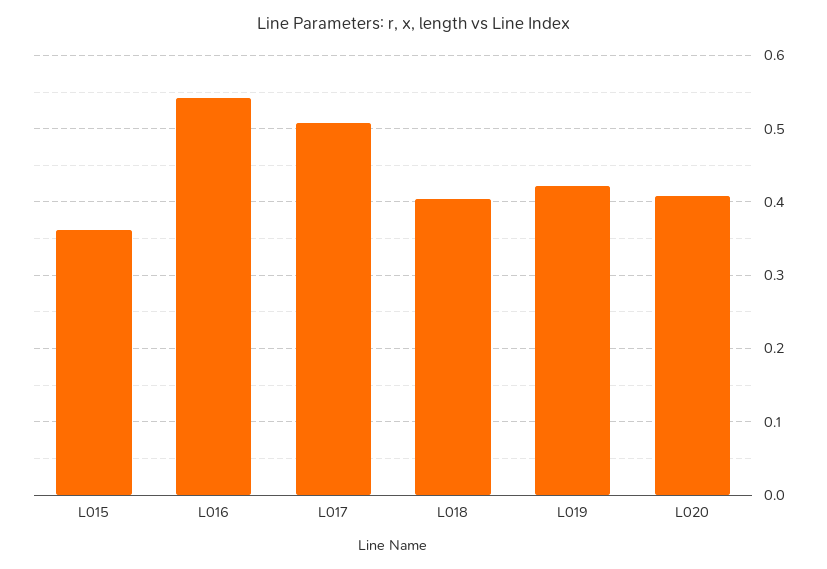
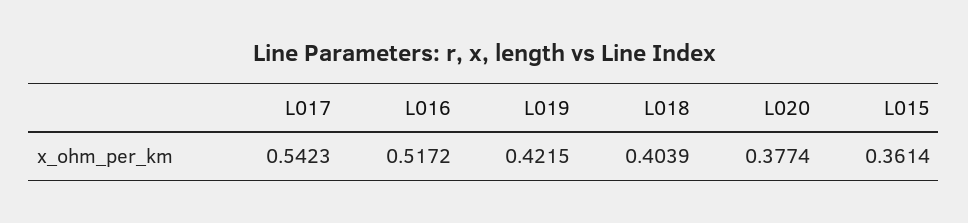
  {
    "L015": 0.3614,
-   "L016": 0.54,
+   "L016": 0.5172,
-   "L017": 0.51,
+   "L017": 0.5423,
    "L018": 0.4039,
    "L019": 0.4215,
-   "L020": 0.41
+   "L020": 0.3774
  }

